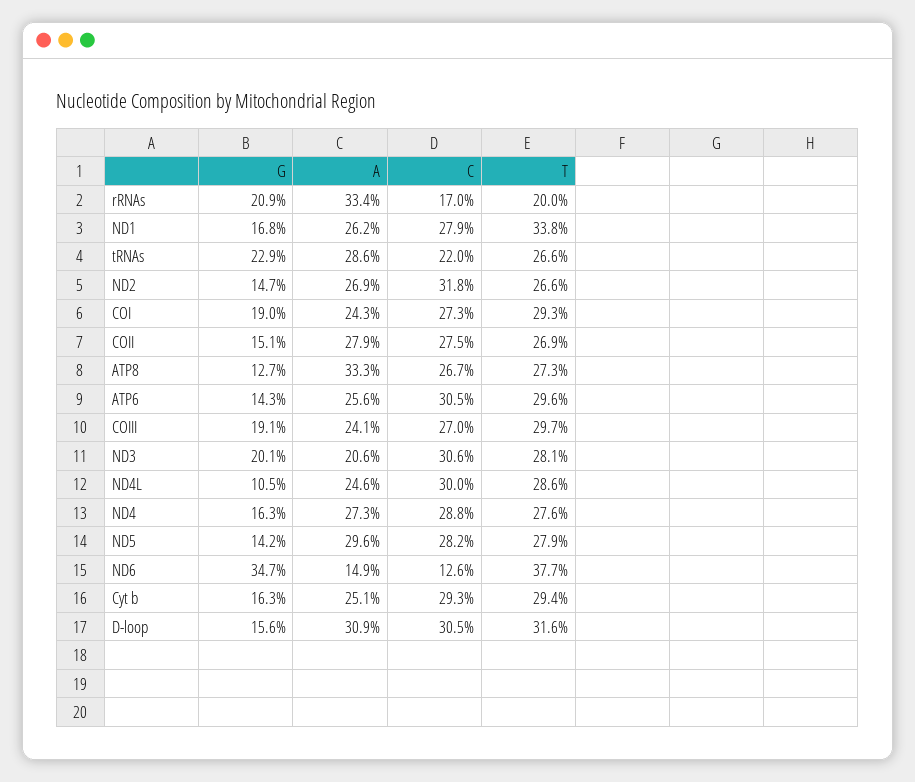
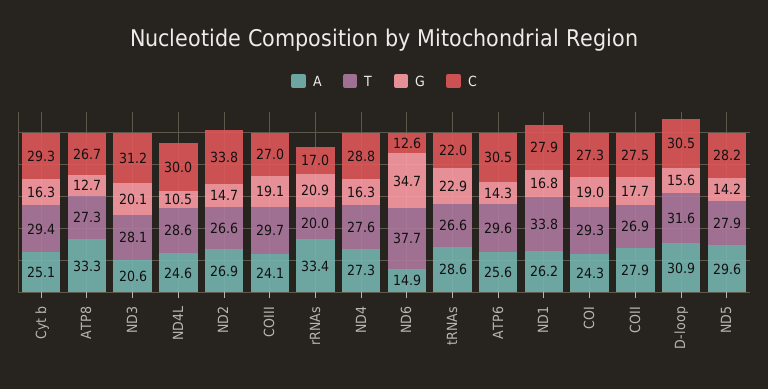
  {
    "G": {
      "rRNAs": 20.9,
      "ND1": 16.8,
      "tRNAs": 22.9,
      "ND2": 14.7,
      "COI": 19,
-     "COII": 15.1,
+     "COII": 17.7,
      "ATP8": 12.7,
      "ATP6": 14.3,
      "COIII": 19.1,
      "ND3": 20.1,
      "ND4L": 10.5,
      "ND4": 16.3,
      "ND5": 14.2,
      "ND6": 34.7,
      "Cyt b": 16.3,
      "D-loop": 15.6
    },
    "A": {
      "rRNAs": 33.4,
      "ND1": 26.2,
      "tRNAs": 28.6,
      "ND2": 26.9,
      "COI": 24.3,
      "COII": 27.9,
      "ATP8": 33.3,
      "ATP6": 25.6,
      "COIII": 24.1,
      "ND3": 20.6,
      "ND4L": 24.6,
      "ND4": 27.3,
      "ND5": 29.6,
      "ND6": 14.9,
      "Cyt b": 25.1,
      "D-loop": 30.9
    },
    "C": {
      "rRNAs": 17,
      "ND1": 27.9,
      "tRNAs": 22,
-     "ND2": 31.8,
+     "ND2": 33.8,
      "COI": 27.3,
      "COII": 27.5,
      "ATP8": 26.7,
      "ATP6": 30.5,
      "COIII": 27,
-     "ND3": 30.6,
+     "ND3": 31.2,
      "ND4L": 30,
      "ND4": 28.8,
      "ND5": 28.2,
      "ND6": 12.6,
      "Cyt b": 29.3,
      "D-loop": 30.5
    },
    "T": {
      "rRNAs": 20,
      "ND1": 33.8,
      "tRNAs": 26.6,
      "ND2": 26.6,
      "COI": 29.3,
      "COII": 26.9,
      "ATP8": 27.3,
      "ATP6": 29.6,
      "COIII": 29.7,
      "ND3": 28.1,
      "ND4L": 28.6,
      "ND4": 27.6,
      "ND5": 27.9,
      "ND6": 37.7,
      "Cyt b": 29.4,
      "D-loop": 31.6
    }
  }

